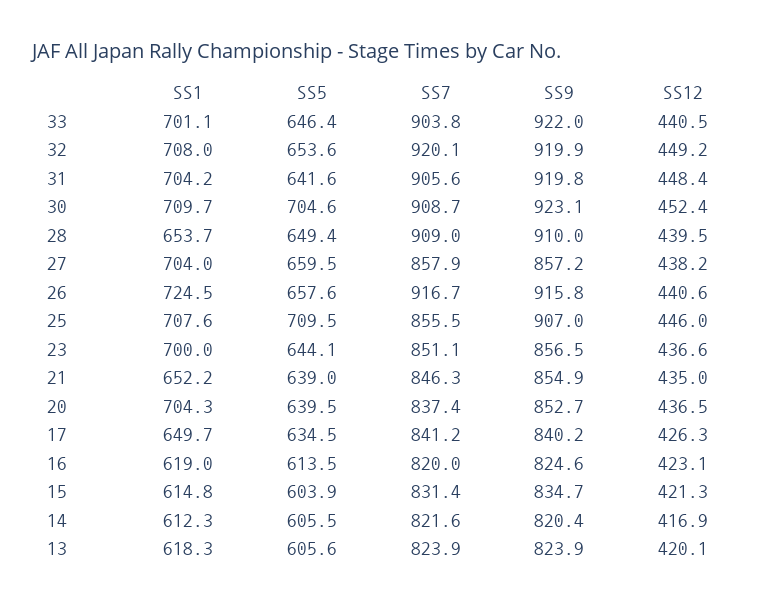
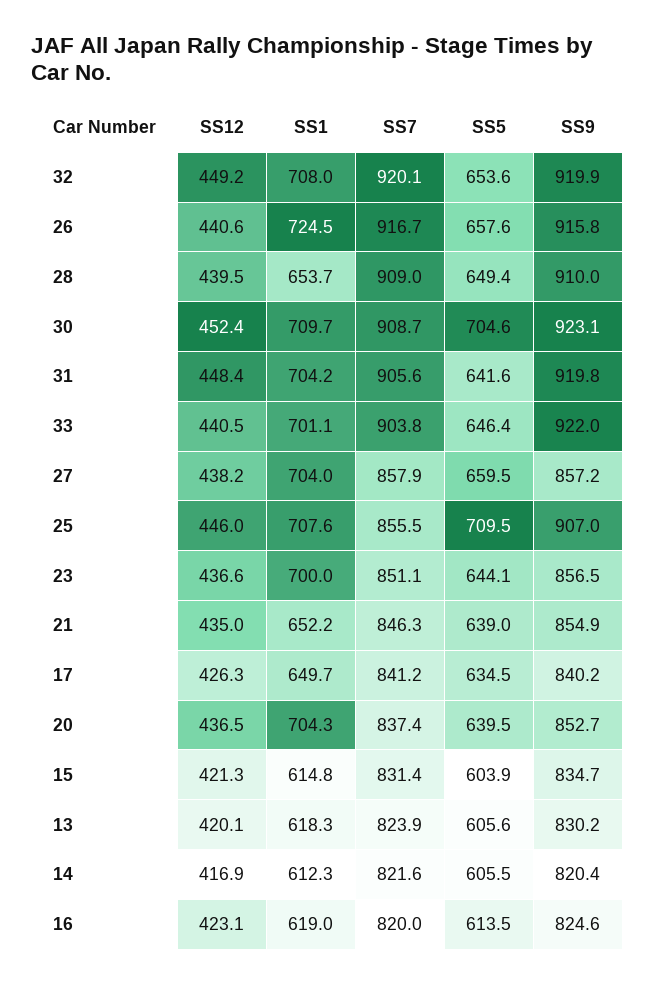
  {
    "SS1": {
      "33": 701.1,
      "32": 708,
      "31": 704.2,
      "30": 709.7,
      "28": 653.7,
      "27": 704,
      "26": 724.5,
      "25": 707.6,
      "23": 700,
      "21": 652.2,
      "20": 704.3,
      "17": 649.7,
      "16": 619,
      "15": 614.8,
      "14": 612.3,
      "13": 618.3
    },
    "SS5": {
      "33": 646.4,
      "32": 653.6,
      "31": 641.6,
      "30": 704.6,
      "28": 649.4,
      "27": 659.5,
      "26": 657.6,
      "25": 709.5,
      "23": 644.1,
      "21": 639,
      "20": 639.5,
      "17": 634.5,
      "16": 613.5,
      "15": 603.9,
      "14": 605.5,
      "13": 605.6
    },
    "SS7": {
      "33": 903.8,
      "32": 920.1,
      "31": 905.6,
      "30": 908.7,
      "28": 909,
      "27": 857.9,
      "26": 916.7,
      "25": 855.5,
      "23": 851.1,
      "21": 846.3,
      "20": 837.4,
      "17": 841.2,
      "16": 820,
      "15": 831.4,
      "14": 821.6,
      "13": 823.9
    },
    "SS9": {
      "33": 922,
      "32": 919.9,
      "31": 919.8,
      "30": 923.1,
      "28": 910,
      "27": 857.2,
      "26": 915.8,
      "25": 907,
      "23": 856.5,
      "21": 854.9,
      "20": 852.7,
      "17": 840.2,
      "16": 824.6,
      "15": 834.7,
      "14": 820.4,
-     "13": 823.9
+     "13": 830.2
    },
    "SS12": {
      "33": 440.5,
      "32": 449.2,
      "31": 448.4,
      "30": 452.4,
      "28": 439.5,
      "27": 438.2,
      "26": 440.6,
      "25": 446,
      "23": 436.6,
      "21": 435,
      "20": 436.5,
      "17": 426.3,
      "16": 423.1,
      "15": 421.3,
      "14": 416.9,
      "13": 420.1
    }
  }

